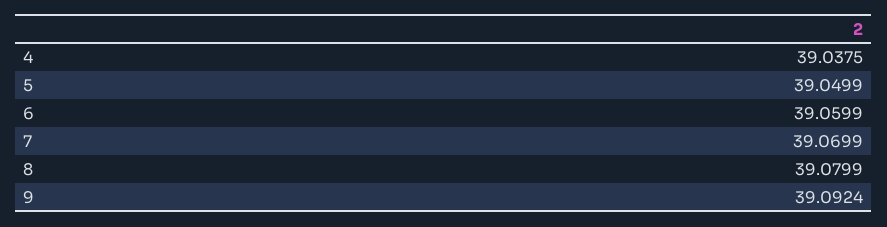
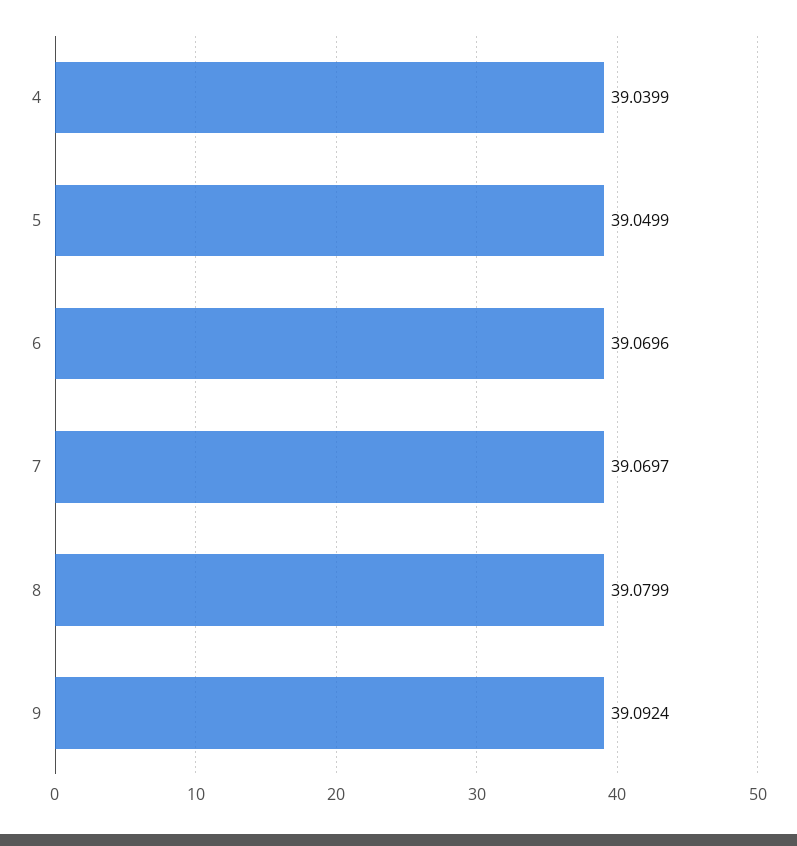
  {
-   "4": 39.0375,
+   "4": 39.0399,
    "5": 39.0499,
-   "6": 39.0599,
+   "6": 39.0696,
-   "7": 39.0699,
+   "7": 39.0697,
    "8": 39.0799,
    "9": 39.0924
  }

